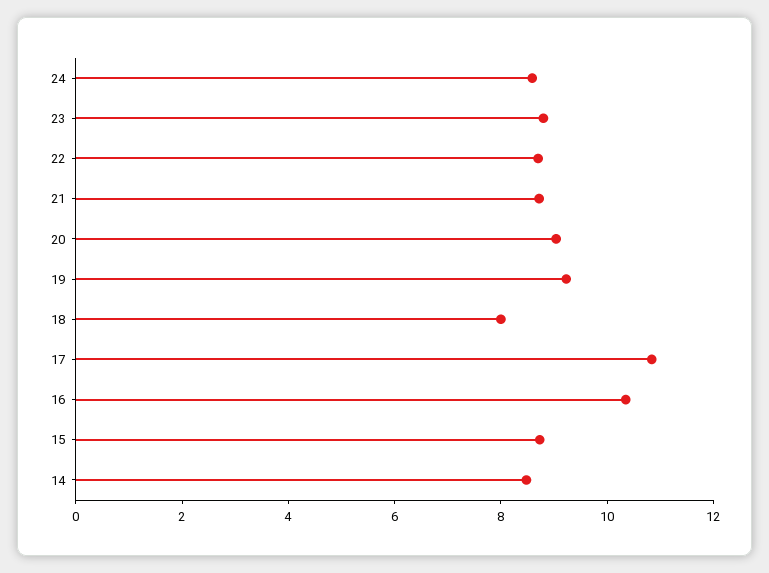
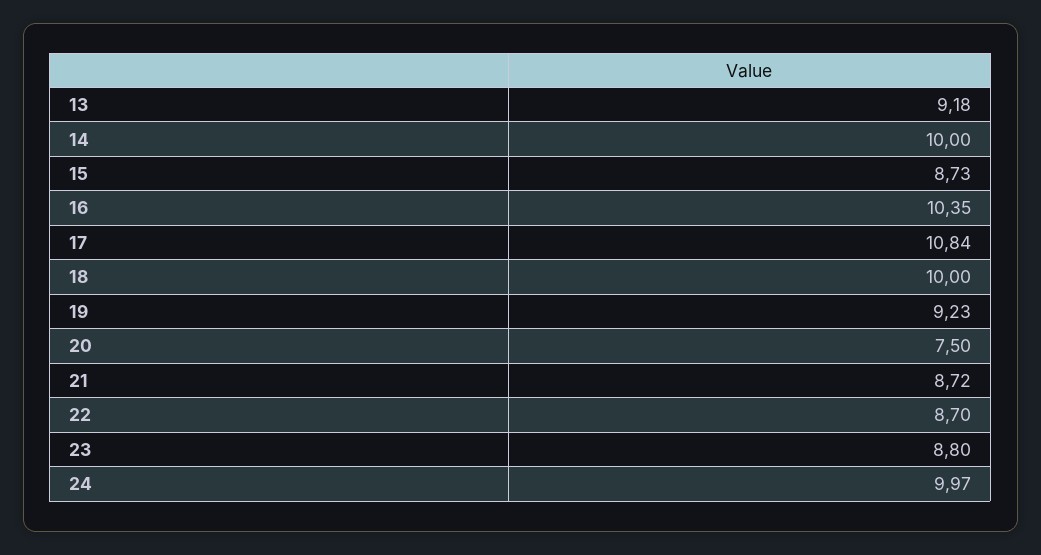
  {
-   "24": 8.5,
+   "24": 9.97,
    "23": 8.8,
    "22": 8.7,
    "21": 8.72,
-   "20": 9,
+   "20": 7.5,
    "19": 9.23,
-   "18": 8,
+   "18": 10,
    "17": 10.84,
    "16": 10.35,
    "15": 8.73,
-   "14": 8.5
+   "14": 10,
+   "13": 9.18
  }

